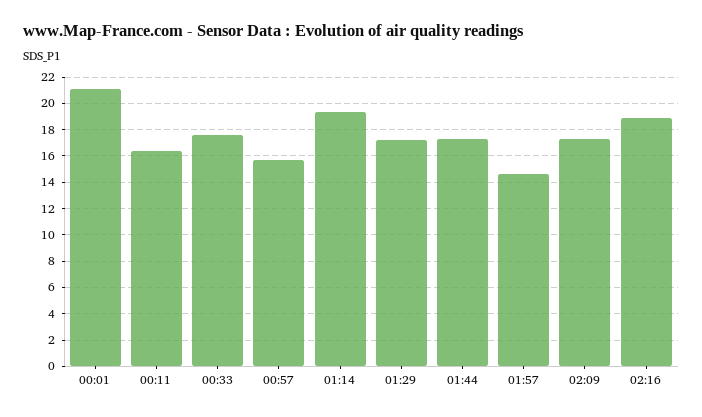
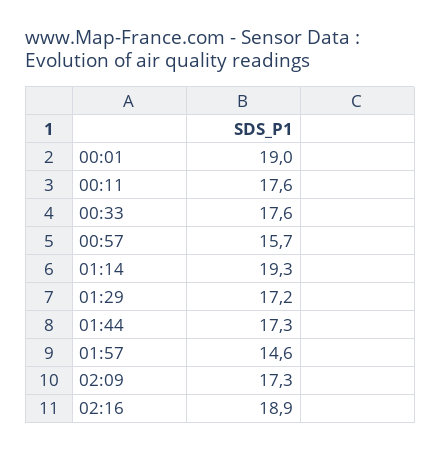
  {
-   "00:01": 21,
+   "00:01": 19,
-   "00:11": 16.5,
+   "00:11": 17.6,
    "00:33": 17.6,
    "00:57": 15.7,
    "01:14": 19.3,
    "01:29": 17.2,
    "01:44": 17.3,
    "01:57": 14.6,
    "02:09": 17.3,
    "02:16": 18.9
  }

